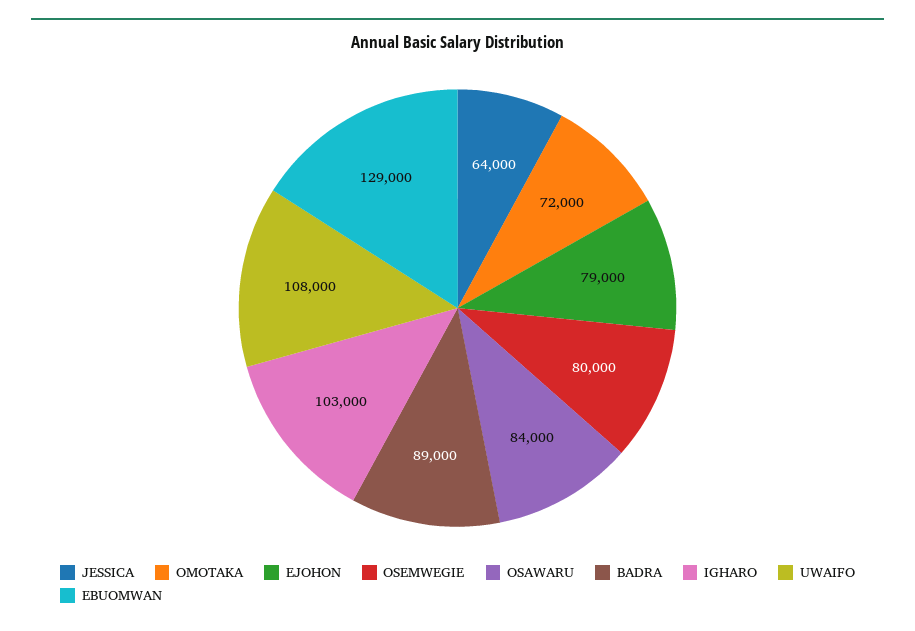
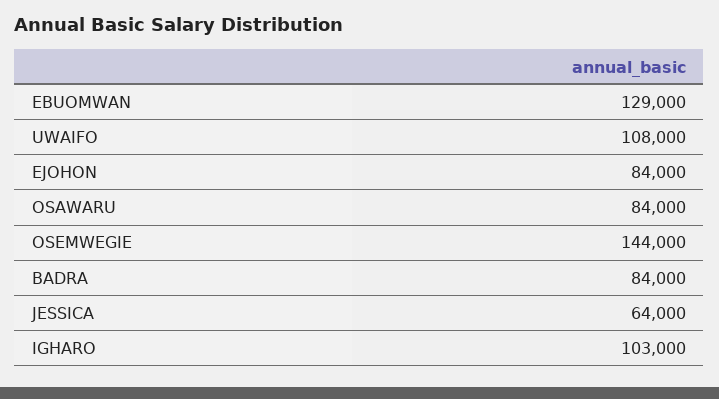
  {
    "JESSICA": 64000,
-   "OMOTAKA": 72000,
-   "EJOHON": 79000,
+   "EJOHON": 84000,
-   "OSEMWEGIE": 80000,
+   "OSEMWEGIE": 144000,
    "OSAWARU": 84000,
-   "BADRA": 89000,
+   "BADRA": 84000,
    "IGHARO": 103000,
    "UWAIFO": 108000,
    "EBUOMWAN": 129000
  }

